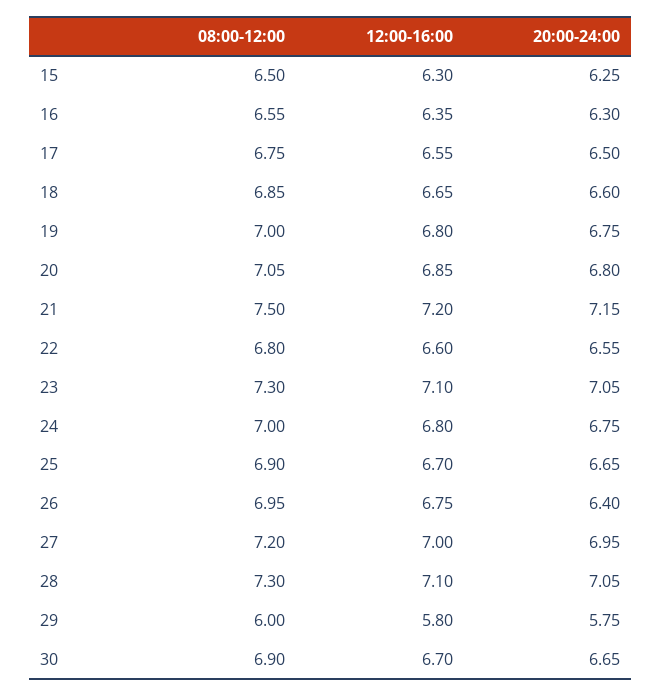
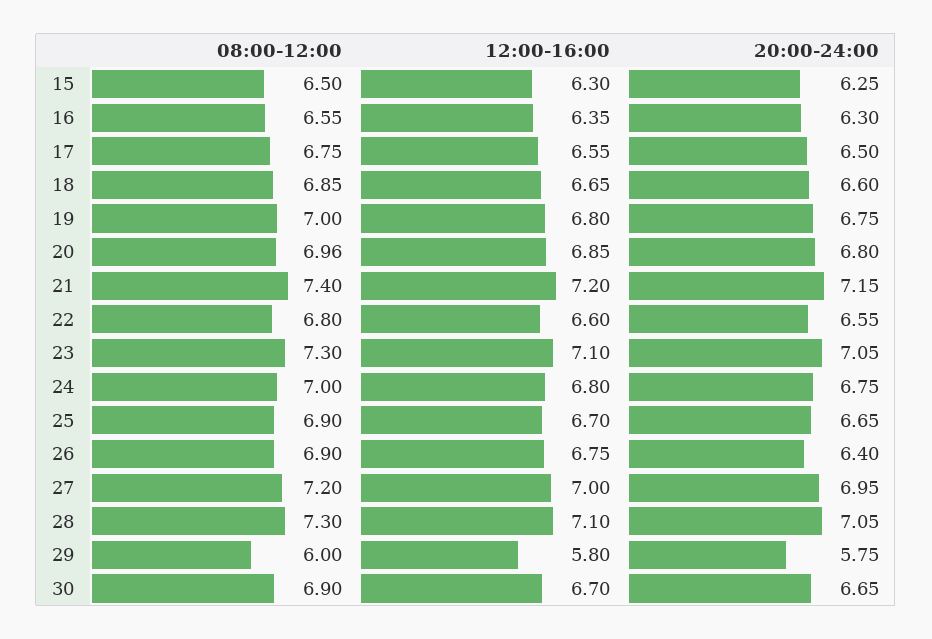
  {
    "08:00-12:00": {
      "15": 6.5,
      "16": 6.55,
      "17": 6.75,
      "18": 6.85,
      "19": 7,
-     "20": 7.05,
+     "20": 6.96,
-     "21": 7.5,
+     "21": 7.4,
      "22": 6.8,
      "23": 7.3,
      "24": 7,
      "25": 6.9,
-     "26": 6.95,
+     "26": 6.9,
      "27": 7.2,
      "28": 7.3,
      "29": 6,
      "30": 6.9
    },
    "12:00-16:00": {
      "15": 6.3,
      "16": 6.35,
      "17": 6.55,
      "18": 6.65,
      "19": 6.8,
      "20": 6.85,
      "21": 7.2,
      "22": 6.6,
      "23": 7.1,
      "24": 6.8,
      "25": 6.7,
      "26": 6.75,
      "27": 7,
      "28": 7.1,
      "29": 5.8,
      "30": 6.7
    },
    "20:00-24:00": {
      "15": 6.25,
      "16": 6.3,
      "17": 6.5,
      "18": 6.6,
      "19": 6.75,
      "20": 6.8,
      "21": 7.15,
      "22": 6.55,
      "23": 7.05,
      "24": 6.75,
      "25": 6.65,
      "26": 6.4,
      "27": 6.95,
      "28": 7.05,
      "29": 5.75,
      "30": 6.65
    }
  }

